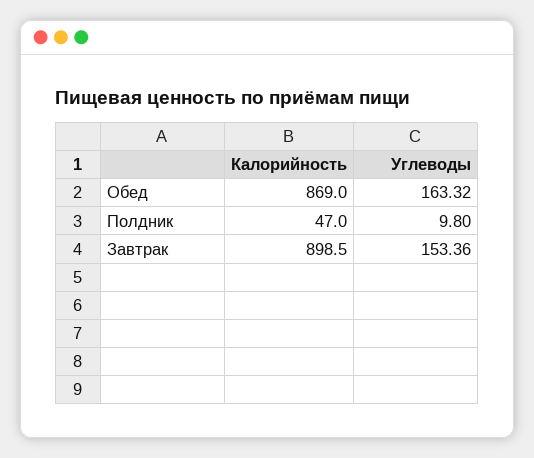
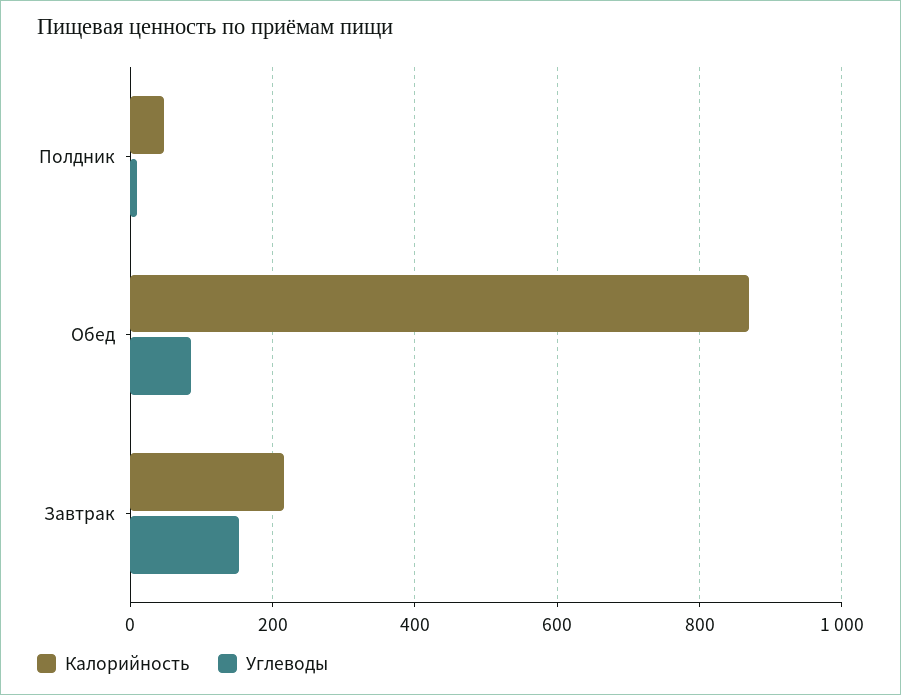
  {
    "Калорийность": {
      "Обед": 869,
      "Полдник": 47,
-     "Завтрак": 898.5
+     "Завтрак": 220
    },
    "Углеводы": {
-     "Обед": 163.32,
+     "Обед": 80,
      "Полдник": 9.8,
      "Завтрак": 153.36
    }
  }

